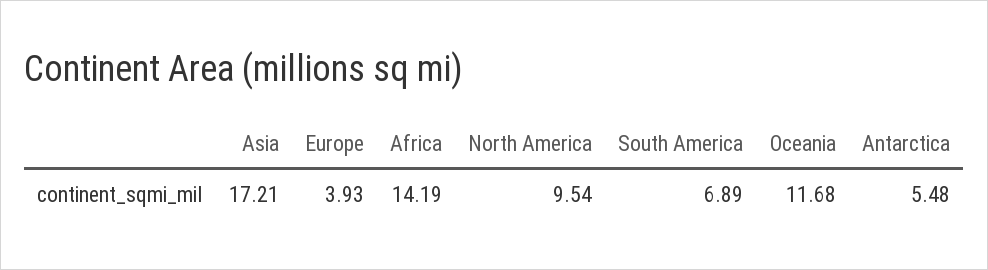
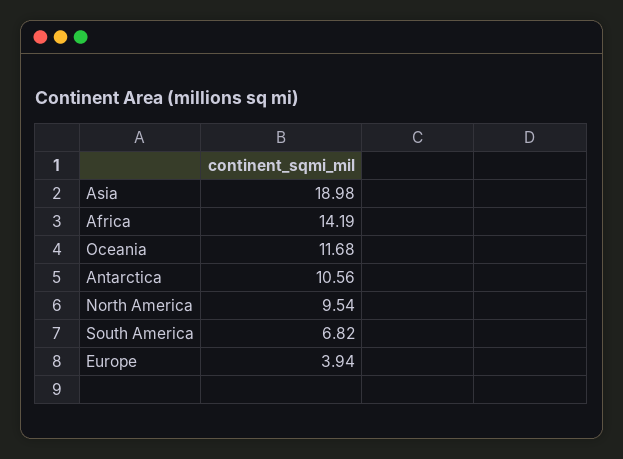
  {
-   "Asia": 17.21,
+   "Asia": 18.98,
-   "Europe": 3.93,
+   "Europe": 3.94,
    "Africa": 14.19,
    "North America": 9.54,
-   "South America": 6.89,
+   "South America": 6.82,
    "Oceania": 11.68,
-   "Antarctica": 5.48
+   "Antarctica": 10.56
  }

